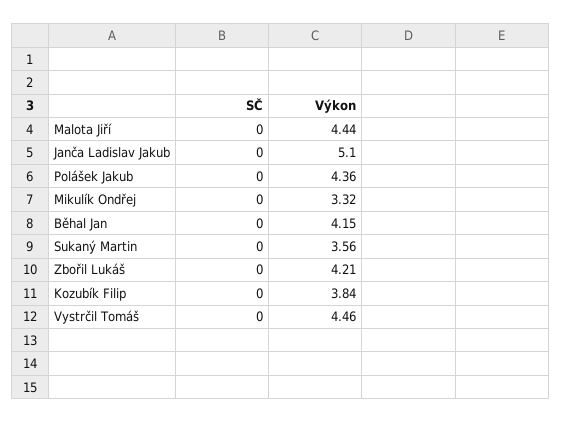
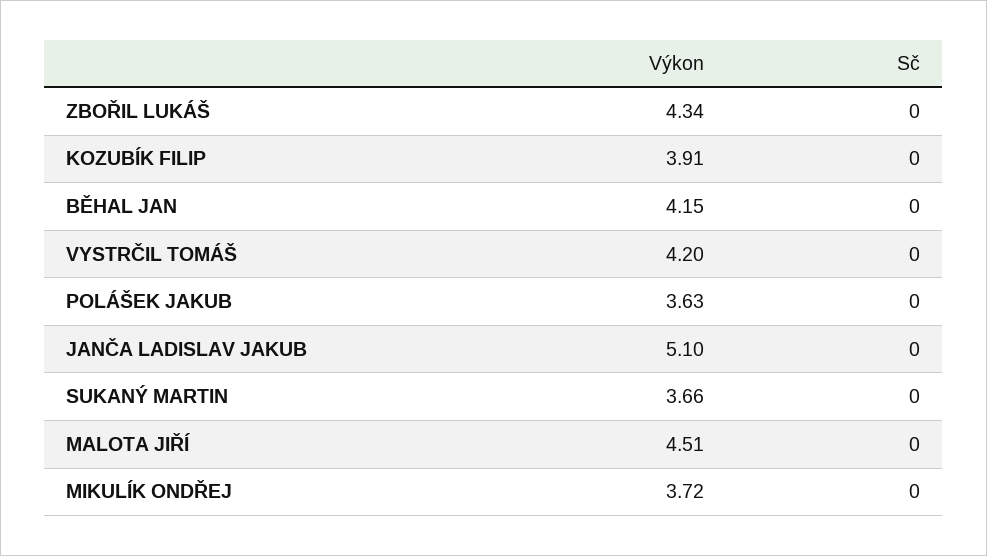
  {
    "SČ": {
      "Malota Jiří": 0,
      "Janča Ladislav Jakub": 0,
      "Polášek Jakub": 0,
      "Mikulík Ondřej": 0,
      "Běhal Jan": 0,
      "Sukaný Martin": 0,
      "Zbořil Lukáš": 0,
      "Kozubík Filip": 0,
      "Vystrčil Tomáš": 0
    },
    "Výkon": {
-     "Malota Jiří": 4.44,
+     "Malota Jiří": 4.51,
      "Janča Ladislav Jakub": 5.1,
-     "Polášek Jakub": 4.36,
+     "Polášek Jakub": 3.63,
-     "Mikulík Ondřej": 3.32,
+     "Mikulík Ondřej": 3.72,
      "Běhal Jan": 4.15,
-     "Sukaný Martin": 3.56,
+     "Sukaný Martin": 3.66,
-     "Zbořil Lukáš": 4.21,
+     "Zbořil Lukáš": 4.34,
-     "Kozubík Filip": 3.84,
+     "Kozubík Filip": 3.91,
-     "Vystrčil Tomáš": 4.46
+     "Vystrčil Tomáš": 4.2
    }
  }

